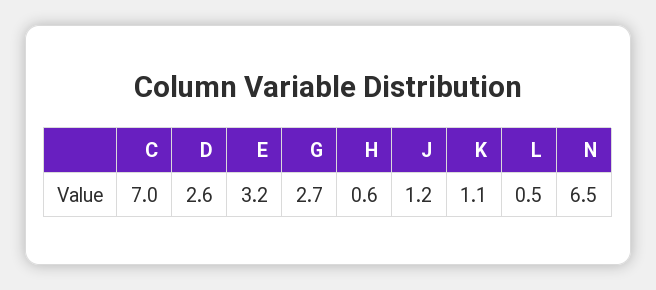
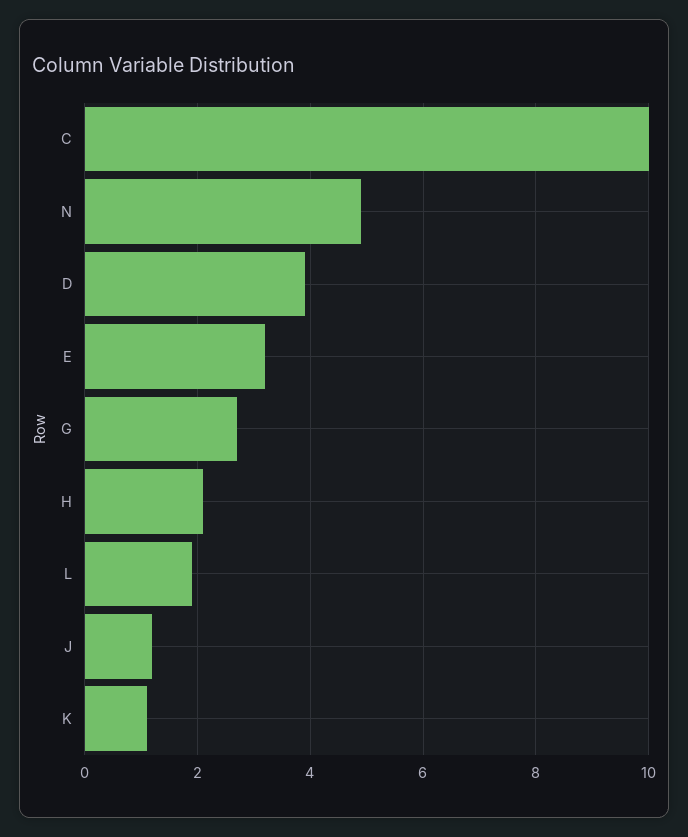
  {
-   "C": 7,
+   "C": 10,
-   "D": 2.6,
+   "D": 4,
    "E": 3.2,
    "G": 2.7,
-   "H": 0.6,
+   "H": 2,
    "J": 1.2,
    "K": 1.1,
-   "L": 0.5,
+   "L": 2,
-   "N": 6.5
+   "N": 5
  }

